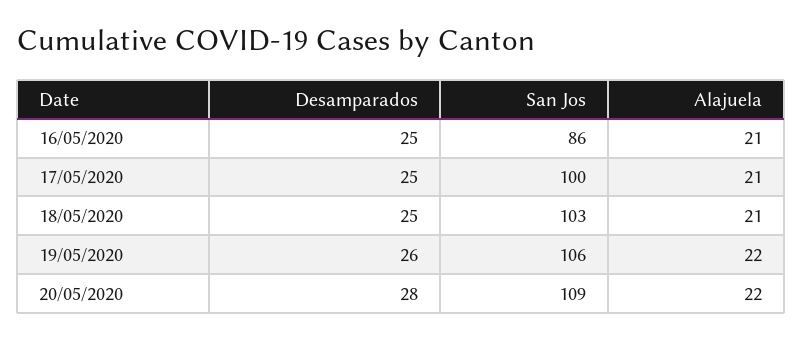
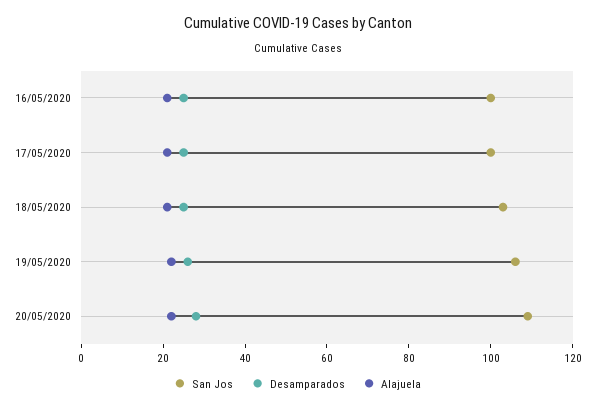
  {
    "Desamparados": {
      "16/05/2020": 25,
      "17/05/2020": 25,
      "18/05/2020": 25,
      "19/05/2020": 26,
      "20/05/2020": 28
    },
    "San Jos": {
-     "16/05/2020": 86,
+     "16/05/2020": 100,
      "17/05/2020": 100,
      "18/05/2020": 103,
      "19/05/2020": 106,
      "20/05/2020": 109
    },
    "Alajuela": {
      "16/05/2020": 21,
      "17/05/2020": 21,
      "18/05/2020": 21,
      "19/05/2020": 22,
      "20/05/2020": 22
    }
  }

